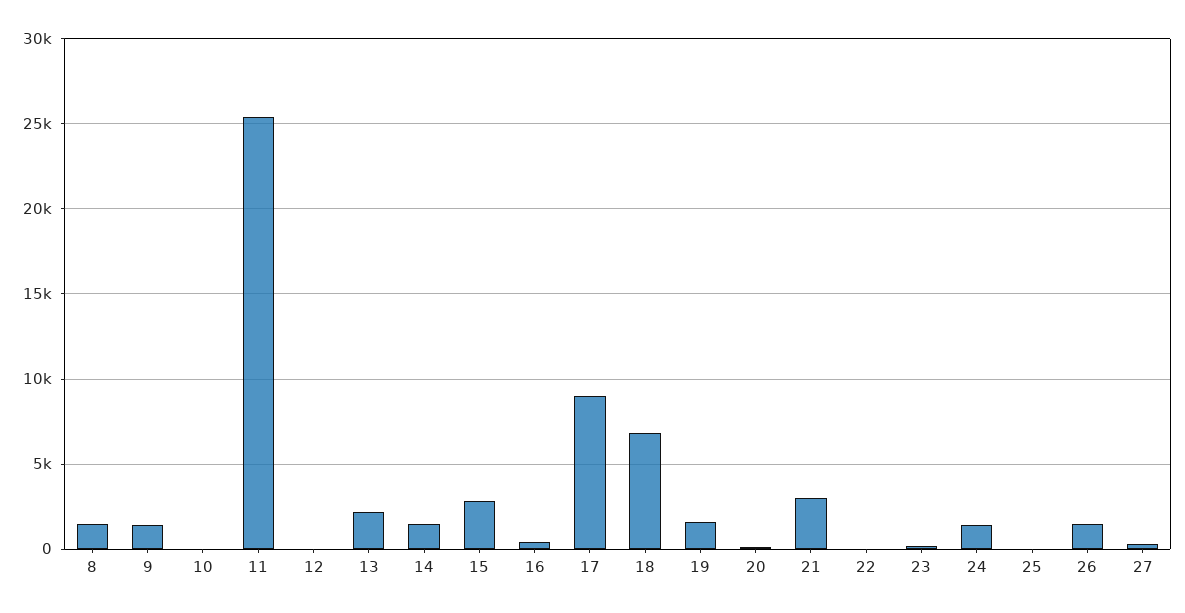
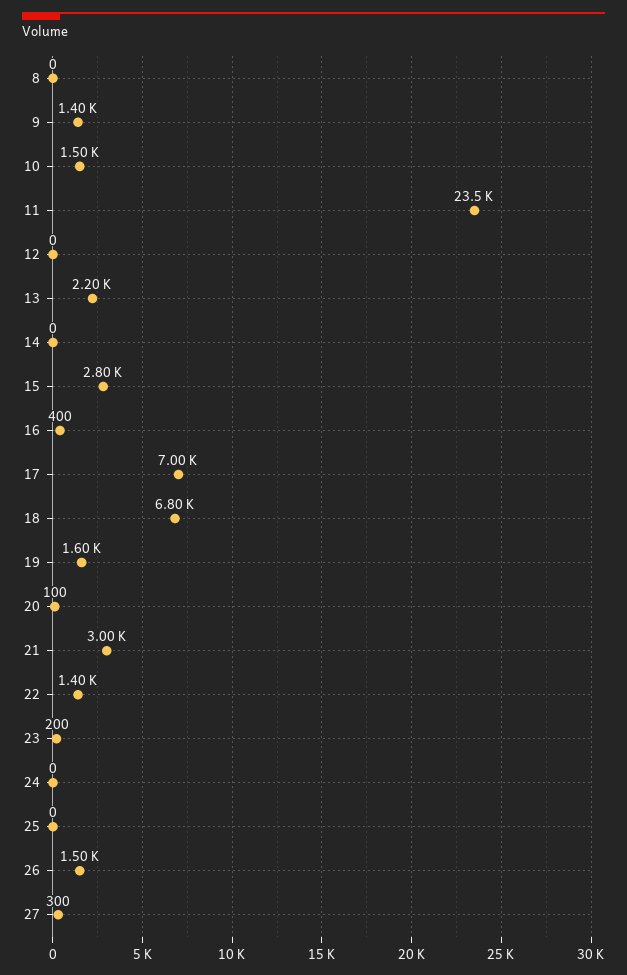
  {
-   "8": 1500,
+   "8": 0,
    "9": 1400,
-   "10": 0,
+   "10": 1500,
-   "11": 25500,
+   "11": 23500,
    "12": 0,
    "13": 2200,
-   "14": 1500,
+   "14": 0,
    "15": 2800,
    "16": 400,
-   "17": 9000,
+   "17": 7000,
    "18": 6800,
    "19": 1600,
    "20": 100,
    "21": 3000,
-   "22": 0,
+   "22": 1400,
    "23": 200,
-   "24": 1500,
+   "24": 0,
    "25": 0,
    "26": 1500,
    "27": 300
  }

